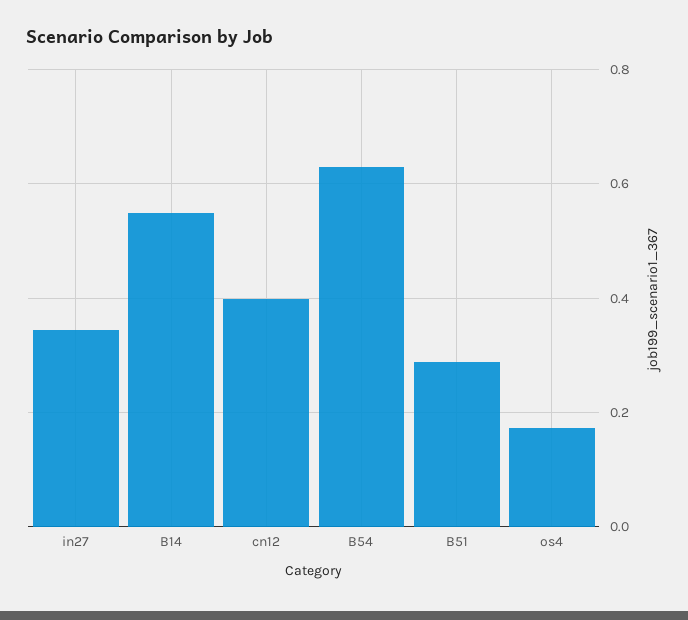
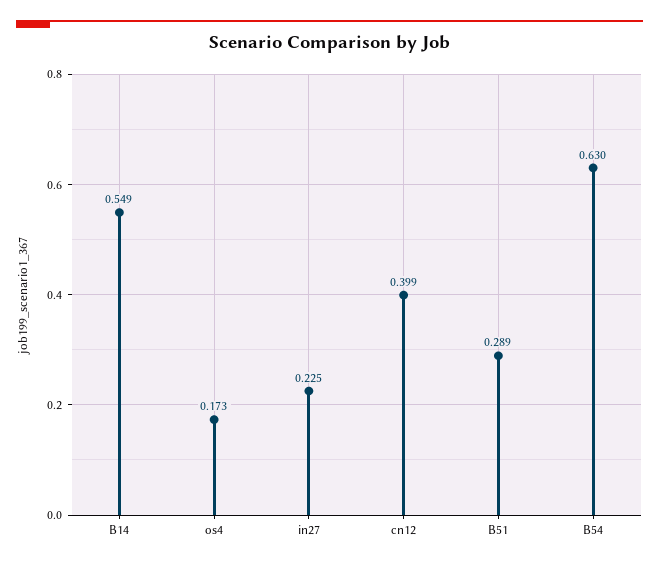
  {
-   "in27": 0.34,
+   "in27": 0.225,
    "B14": 0.549,
    "cn12": 0.399,
    "B54": 0.63,
    "B51": 0.289,
    "os4": 0.173
  }

